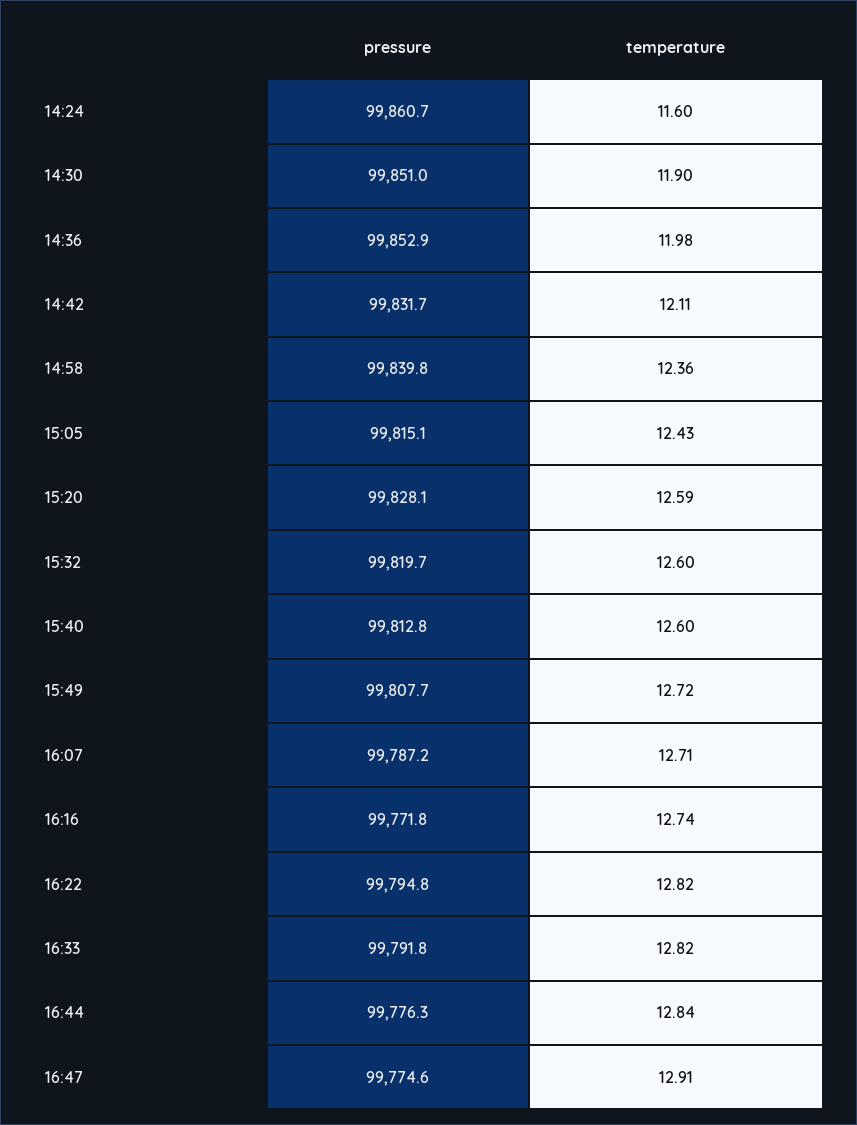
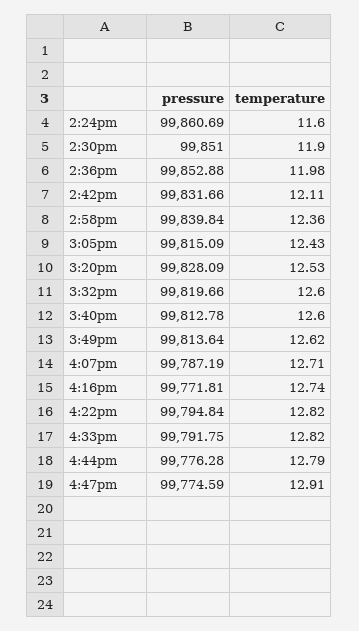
  {
    "pressure": {
      "14:24": 99860.69,
      "14:30": 99851,
      "14:36": 99852.88,
      "14:42": 99831.66,
      "14:58": 99839.84,
      "15:05": 99815.09,
      "15:20": 99828.09,
      "15:32": 99819.66,
      "15:40": 99812.78,
-     "15:49": 99807.7,
+     "15:49": 99813.64,
      "16:07": 99787.19,
      "16:16": 99771.81,
      "16:22": 99794.84,
      "16:33": 99791.75,
      "16:44": 99776.28,
      "16:47": 99774.59
    },
    "temperature": {
      "14:24": 11.6,
      "14:30": 11.9,
      "14:36": 11.98,
      "14:42": 12.11,
      "14:58": 12.36,
      "15:05": 12.43,
-     "15:20": 12.59,
+     "15:20": 12.53,
      "15:32": 12.6,
      "15:40": 12.6,
-     "15:49": 12.72,
+     "15:49": 12.62,
      "16:07": 12.71,
      "16:16": 12.74,
      "16:22": 12.82,
      "16:33": 12.82,
-     "16:44": 12.84,
+     "16:44": 12.79,
      "16:47": 12.91
    }
  }

